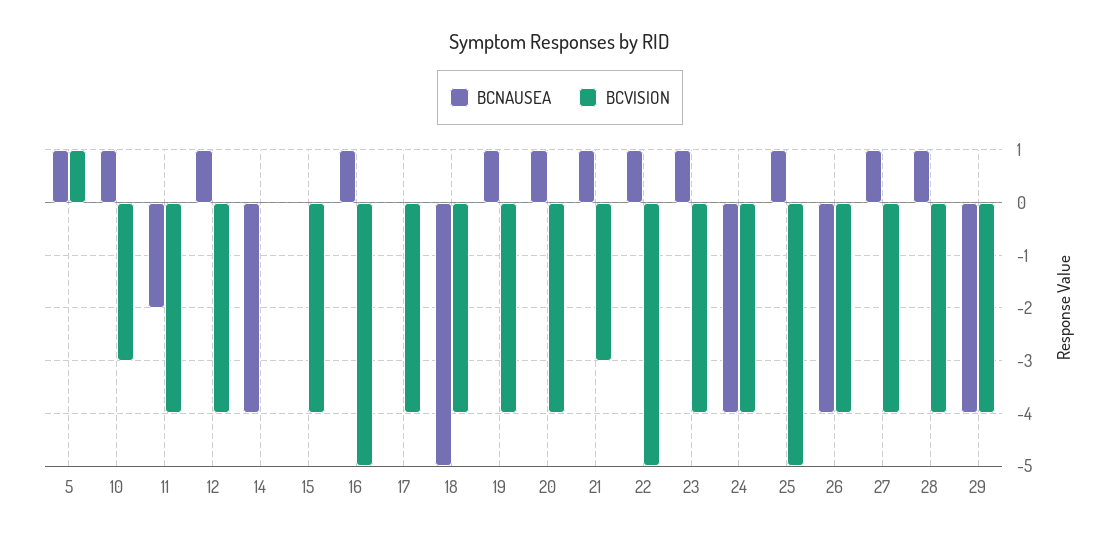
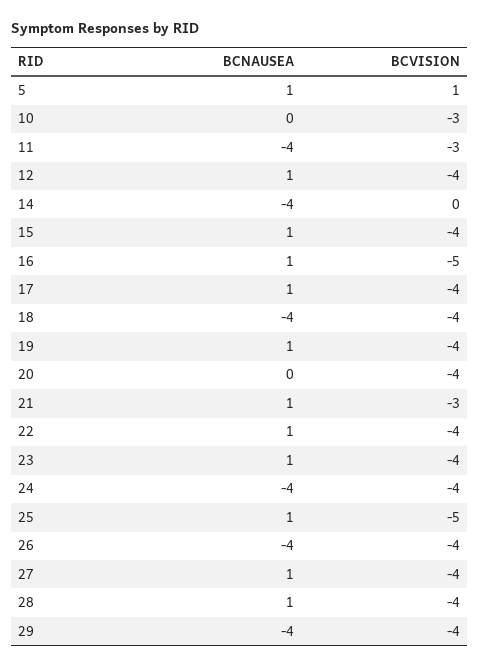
  {
    "BCNAUSEA": {
      "5": 1,
-     "10": 1,
+     "10": 0,
-     "11": -2,
+     "11": -4,
      "12": 1,
      "14": -4,
-     "15": 0,
+     "15": 1,
      "16": 1,
-     "17": 0,
+     "17": 1,
-     "18": -5,
+     "18": -4,
      "19": 1,
-     "20": 1,
+     "20": 0,
      "21": 1,
      "22": 1,
      "23": 1,
      "24": -4,
      "25": 1,
      "26": -4,
      "27": 1,
      "28": 1,
      "29": -4
    },
    "BCVISION": {
      "5": 1,
      "10": -3,
-     "11": -4,
+     "11": -3,
      "12": -4,
      "14": 0,
      "15": -4,
      "16": -5,
      "17": -4,
      "18": -4,
      "19": -4,
      "20": -4,
      "21": -3,
-     "22": -5,
+     "22": -4,
      "23": -4,
      "24": -4,
      "25": -5,
      "26": -4,
      "27": -4,
      "28": -4,
      "29": -4
    }
  }

